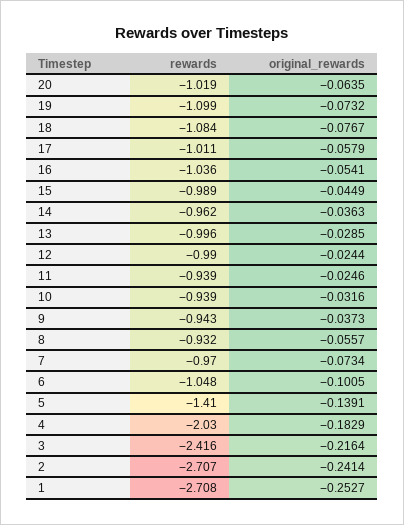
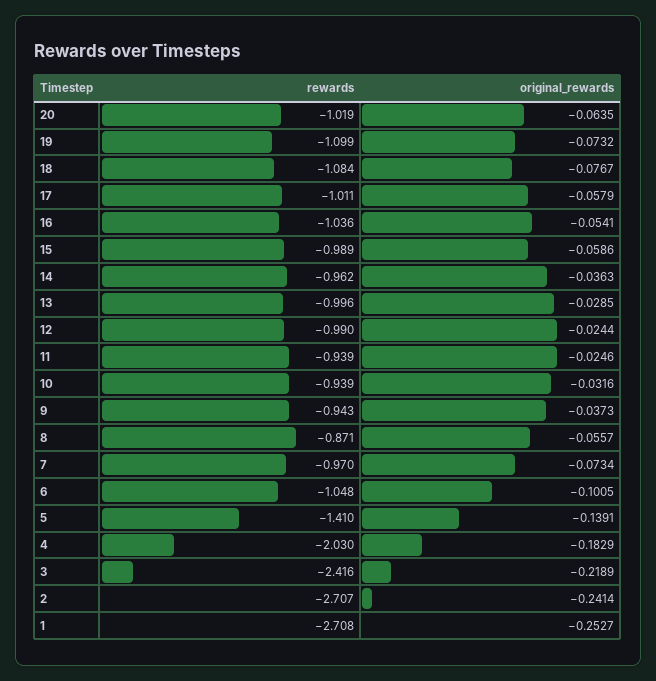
  {
    "rewards": {
      "20": -1.019,
      "19": -1.099,
      "18": -1.084,
      "17": -1.011,
      "16": -1.036,
      "15": -0.989,
      "14": -0.962,
      "13": -0.996,
      "12": -0.99,
      "11": -0.939,
      "10": -0.939,
      "9": -0.943,
-     "8": -0.932,
+     "8": -0.871,
      "7": -0.97,
      "6": -1.048,
      "5": -1.41,
      "4": -2.03,
      "3": -2.416,
      "2": -2.707,
      "1": -2.708
    },
    "original_rewards": {
      "20": -0.0635,
      "19": -0.0732,
      "18": -0.0767,
      "17": -0.0579,
      "16": -0.0541,
-     "15": -0.0449,
+     "15": -0.0586,
      "14": -0.0363,
      "13": -0.0285,
      "12": -0.0244,
      "11": -0.0246,
      "10": -0.0316,
      "9": -0.0373,
      "8": -0.0557,
      "7": -0.0734,
      "6": -0.1005,
      "5": -0.1391,
      "4": -0.1829,
-     "3": -0.2164,
+     "3": -0.2189,
      "2": -0.2414,
      "1": -0.2527
    }
  }

